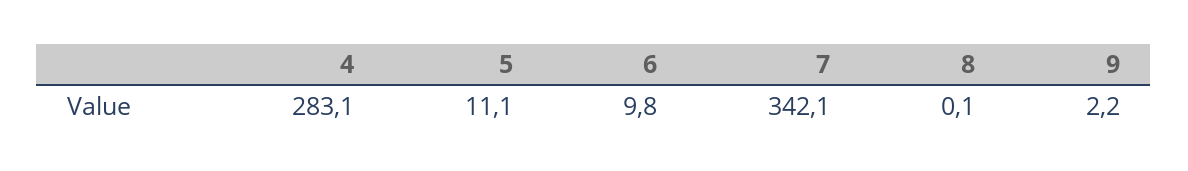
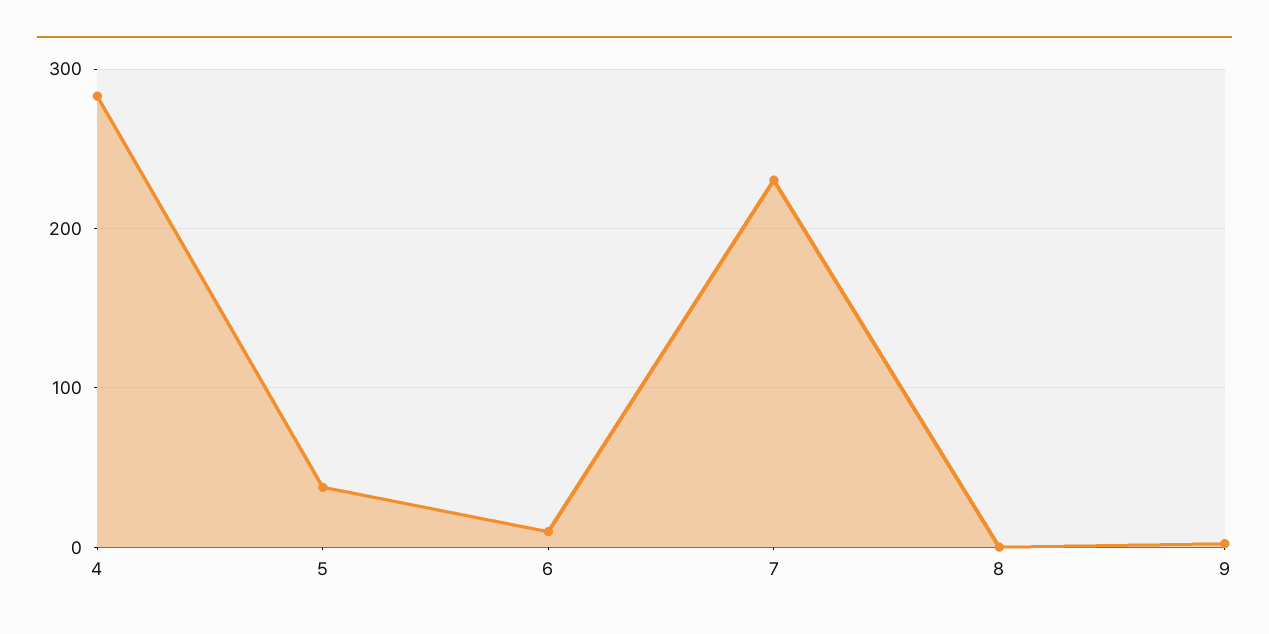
  {
    "4": 283.1,
-   "5": 11.1,
+   "5": 40,
    "6": 9.8,
-   "7": 342.1,
+   "7": 230,
    "8": 0.1,
    "9": 2.2
  }

